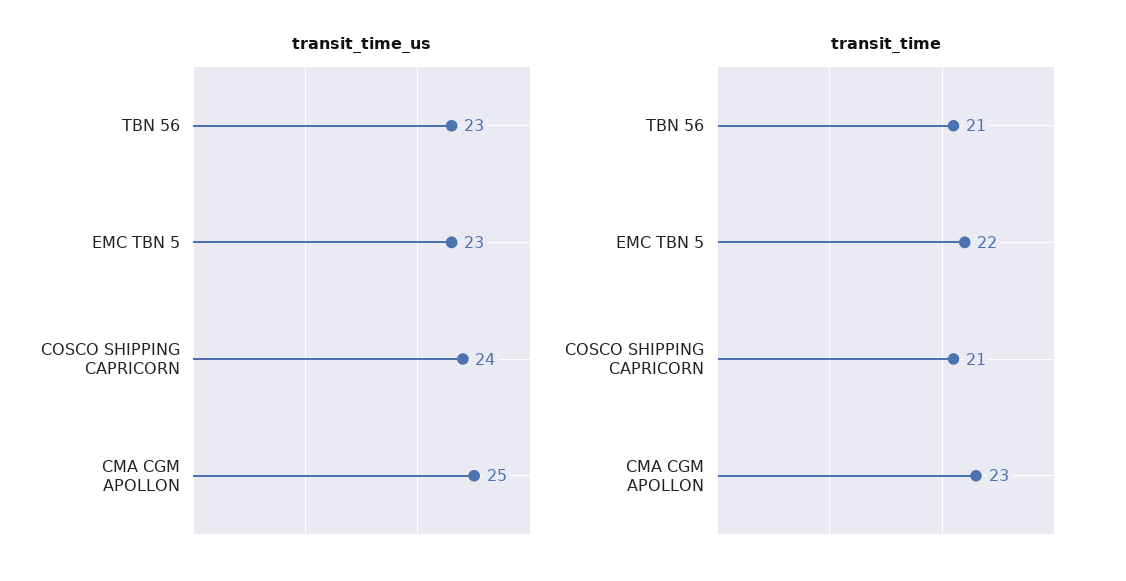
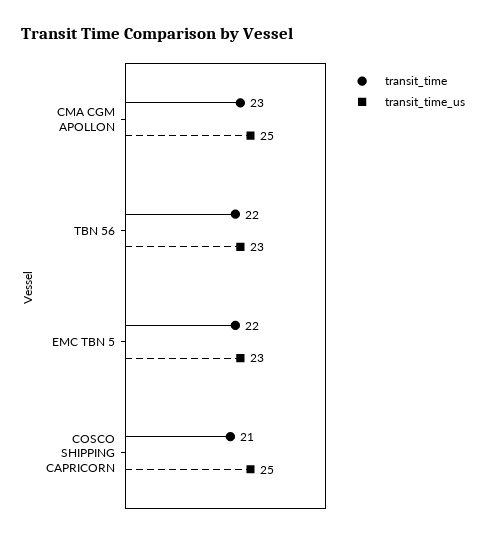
  {
    "transit_time_us": {
      "TBN 56": 23,
      "EMC TBN 5": 23,
-     "COSCO SHIPPING CAPRICORN": 24,
+     "COSCO SHIPPING CAPRICORN": 25,
      "CMA CGM APOLLON": 25
    },
    "transit_time": {
-     "TBN 56": 21,
+     "TBN 56": 22,
      "EMC TBN 5": 22,
      "COSCO SHIPPING CAPRICORN": 21,
      "CMA CGM APOLLON": 23
    }
  }

